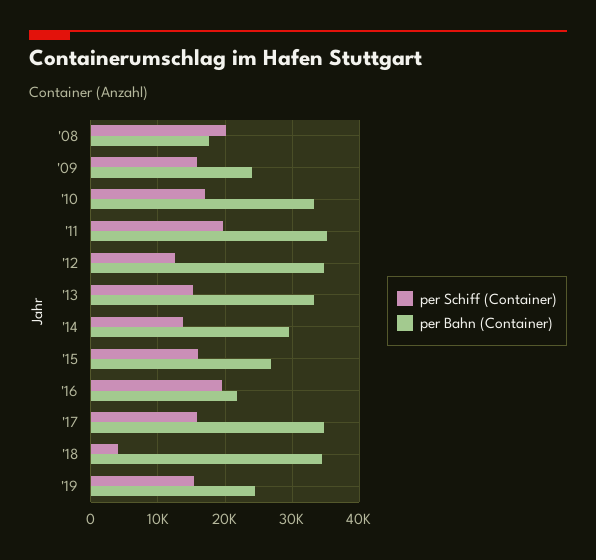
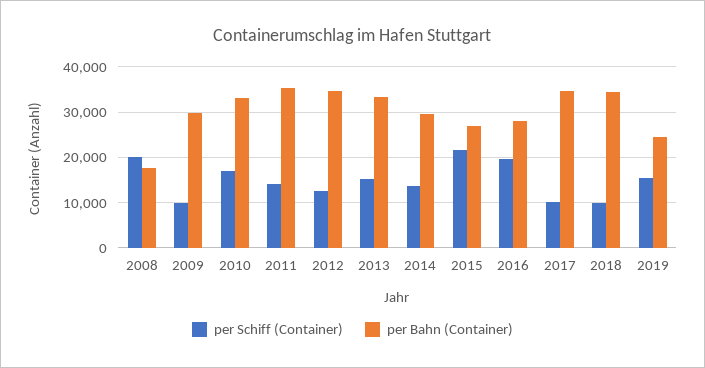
  {
    "per Schiff (Container)": {
      "'08": 20000,
-     "'09": 16000,
+     "'09": 10000,
      "'10": 17000,
-     "'11": 20000,
+     "'11": 14000,
      "'12": 13000,
      "'13": 15000,
      "'14": 14000,
-     "'15": 16000,
+     "'15": 22000,
      "'16": 20000,
-     "'17": 16000,
+     "'17": 10000,
-     "'18": 4000,
+     "'18": 10000,
      "'19": 15000
    },
    "per Bahn (Container)": {
      "'08": 18000,
-     "'09": 24000,
+     "'09": 30000,
      "'10": 33000,
      "'11": 35000,
      "'12": 35000,
      "'13": 33000,
      "'14": 30000,
      "'15": 27000,
-     "'16": 22000,
+     "'16": 28000,
      "'17": 35000,
      "'18": 34000,
      "'19": 24000
    }
  }

